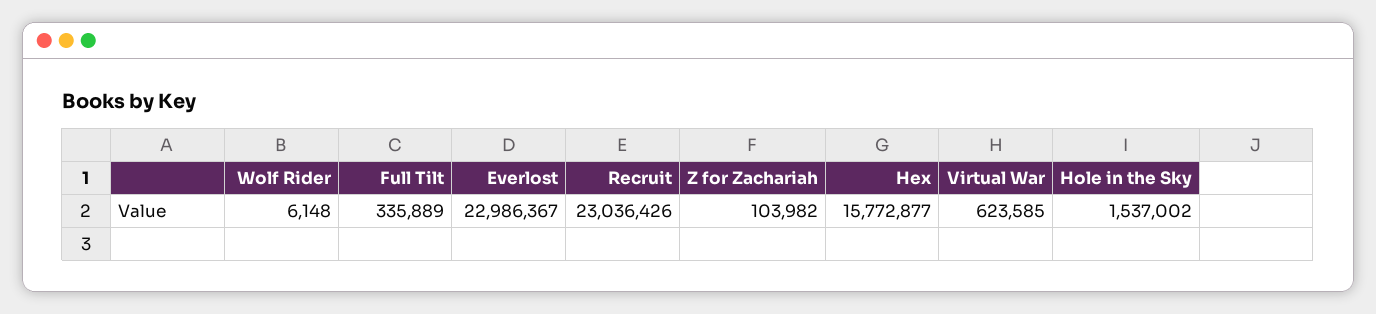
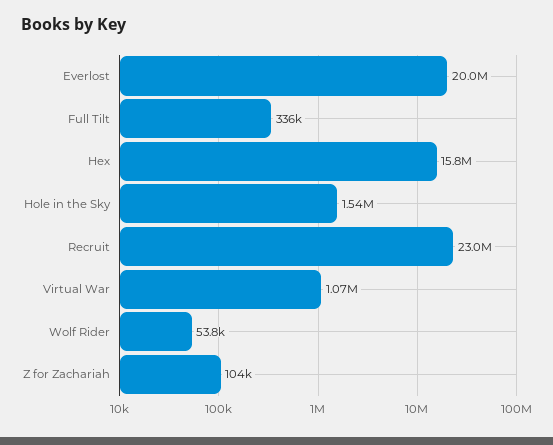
  {
-   "Wolf Rider": 6148,
+   "Wolf Rider": 53800,
    "Full Tilt": 335889,
-   "Everlost": 22986367,
+   "Everlost": 20000000,
    "Recruit": 23036426,
    "Z for Zachariah": 103982,
    "Hex": 15772877,
-   "Virtual War": 623585,
+   "Virtual War": 1070000,
    "Hole in the Sky": 1537002
  }

